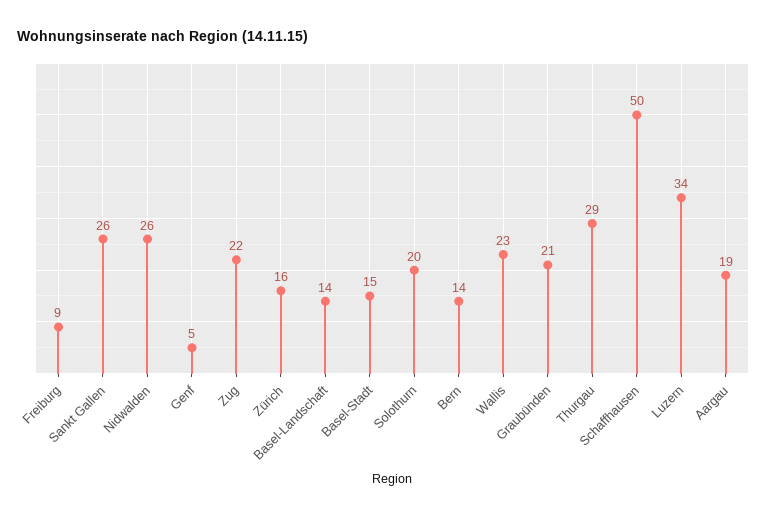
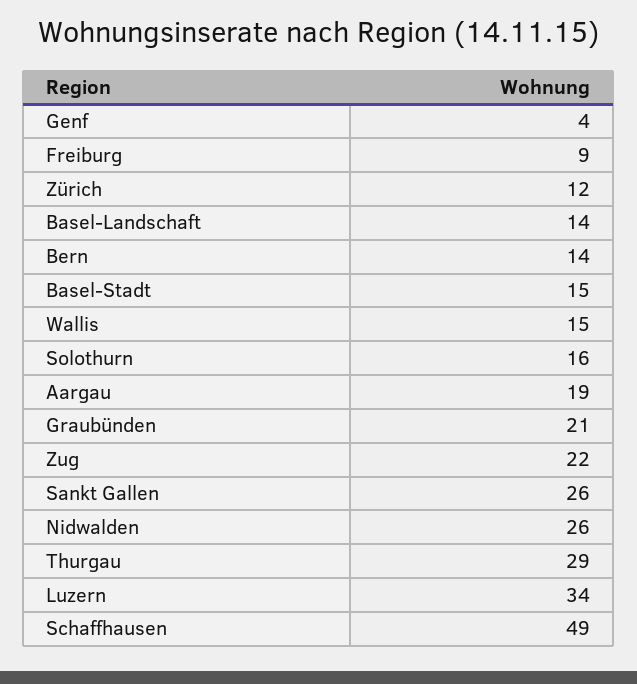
  {
    "Freiburg": 9,
    "Sankt Gallen": 26,
    "Nidwalden": 26,
-   "Genf": 5,
+   "Genf": 4,
    "Zug": 22,
-   "Zürich": 16,
+   "Zürich": 12,
    "Basel-Landschaft": 14,
    "Basel-Stadt": 15,
-   "Solothurn": 20,
+   "Solothurn": 16,
    "Bern": 14,
-   "Wallis": 23,
+   "Wallis": 15,
    "Graubünden": 21,
    "Thurgau": 29,
-   "Schaffhausen": 50,
+   "Schaffhausen": 49,
    "Luzern": 34,
    "Aargau": 19
  }

